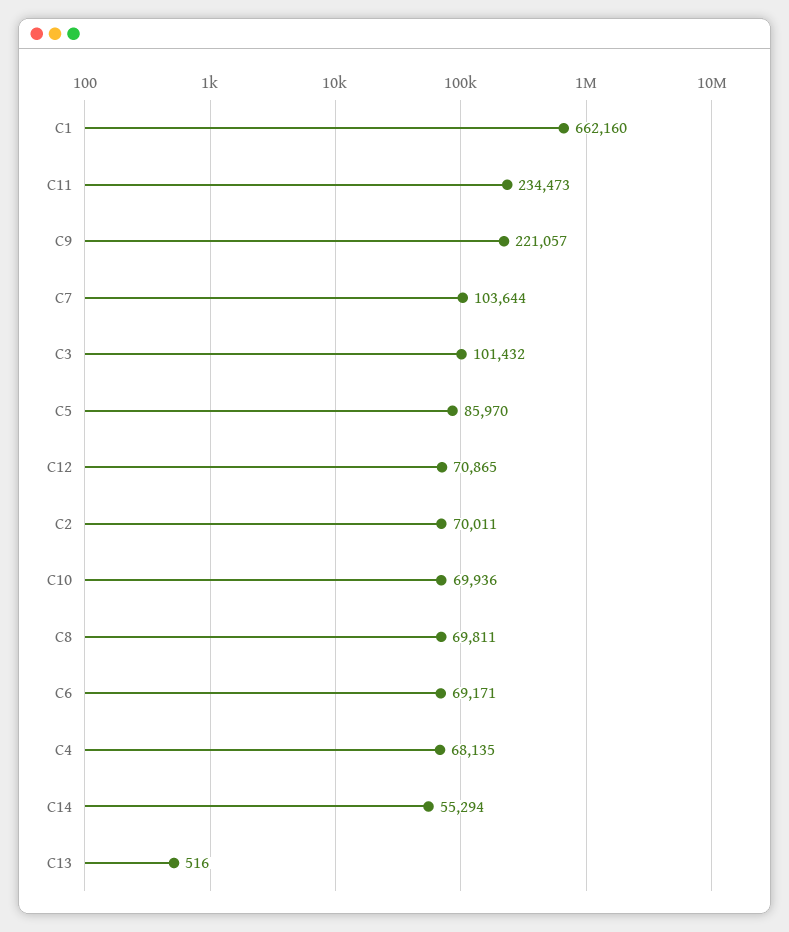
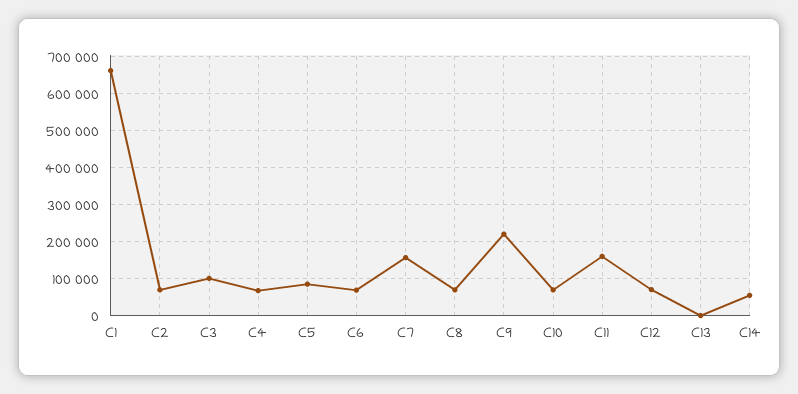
  {
    "C1": 662160,
-   "C11": 234473,
+   "C11": 160000,
    "C9": 221057,
-   "C7": 103644,
+   "C7": 160000,
    "C3": 101432,
    "C5": 85970,
    "C12": 70865,
    "C2": 70011,
    "C10": 69936,
    "C8": 69811,
    "C6": 69171,
    "C4": 68135,
    "C14": 55294,
    "C13": 516
  }

